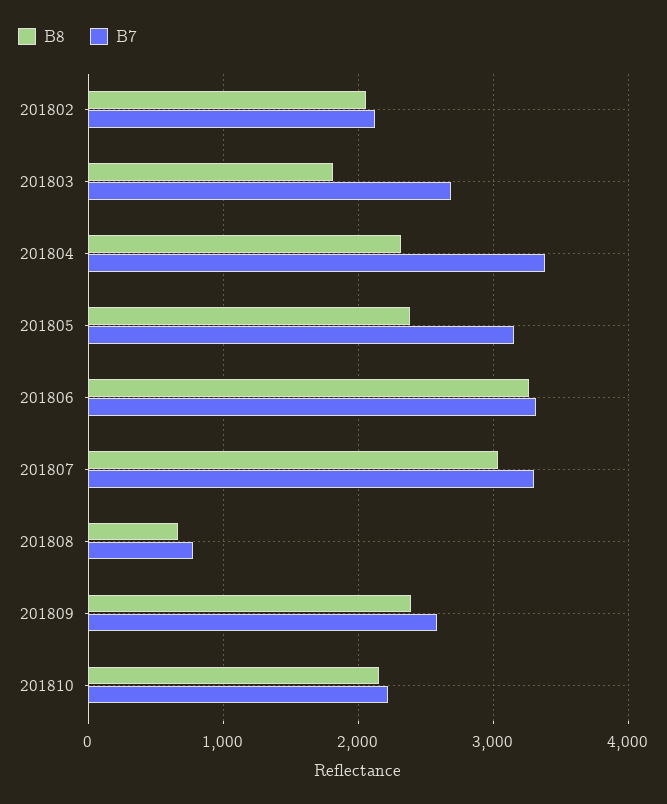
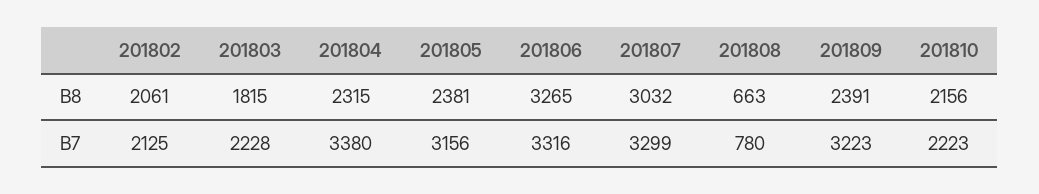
  {
    "B8": {
      "201802": 2061,
      "201803": 1815,
      "201804": 2315,
      "201805": 2381,
      "201806": 3265,
      "201807": 3032,
      "201808": 663,
      "201809": 2391,
      "201810": 2156
    },
    "B7": {
      "201802": 2125,
-     "201803": 2700,
+     "201803": 2228,
      "201804": 3380,
      "201805": 3156,
      "201806": 3316,
      "201807": 3299,
      "201808": 780,
-     "201809": 2600,
+     "201809": 3223,
      "201810": 2223
    }
  }

